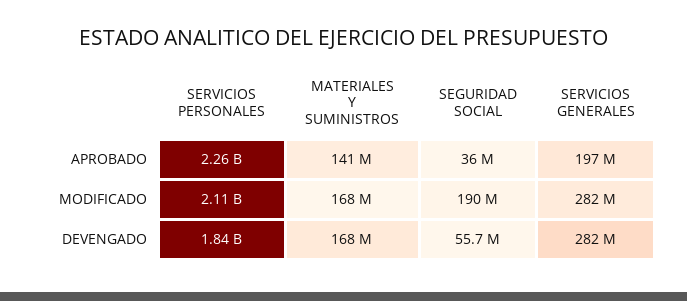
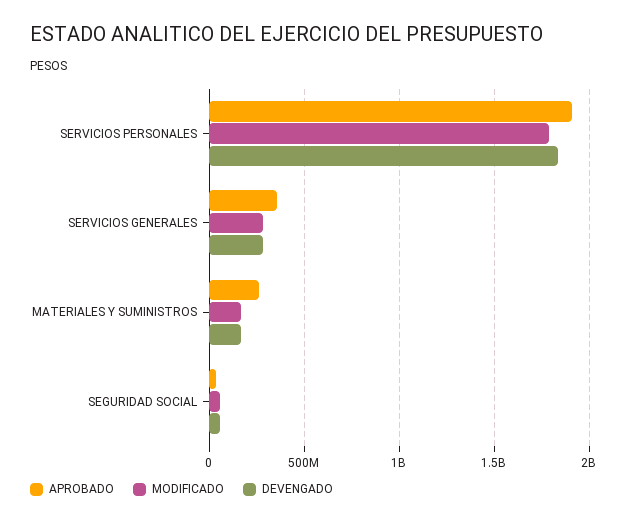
  {
    "APROBADO": {
-     "SERVICIOS PERSONALES": 2260000000,
+     "SERVICIOS PERSONALES": 1900000000,
-     "MATERIALES Y SUMINISTROS": 141000000,
+     "MATERIALES Y SUMINISTROS": 250000000,
      "SEGURIDAD SOCIAL": 36000000,
-     "SERVICIOS GENERALES": 197000000
+     "SERVICIOS GENERALES": 350000000
    },
    "MODIFICADO": {
-     "SERVICIOS PERSONALES": 2110000000,
+     "SERVICIOS PERSONALES": 1800000000,
      "MATERIALES Y SUMINISTROS": 168000000,
-     "SEGURIDAD SOCIAL": 190000000,
+     "SEGURIDAD SOCIAL": 50000000,
      "SERVICIOS GENERALES": 282000000
    },
    "DEVENGADO": {
      "SERVICIOS PERSONALES": 1840000000,
      "MATERIALES Y SUMINISTROS": 168000000,
      "SEGURIDAD SOCIAL": 55700000,
      "SERVICIOS GENERALES": 282000000
    }
  }

